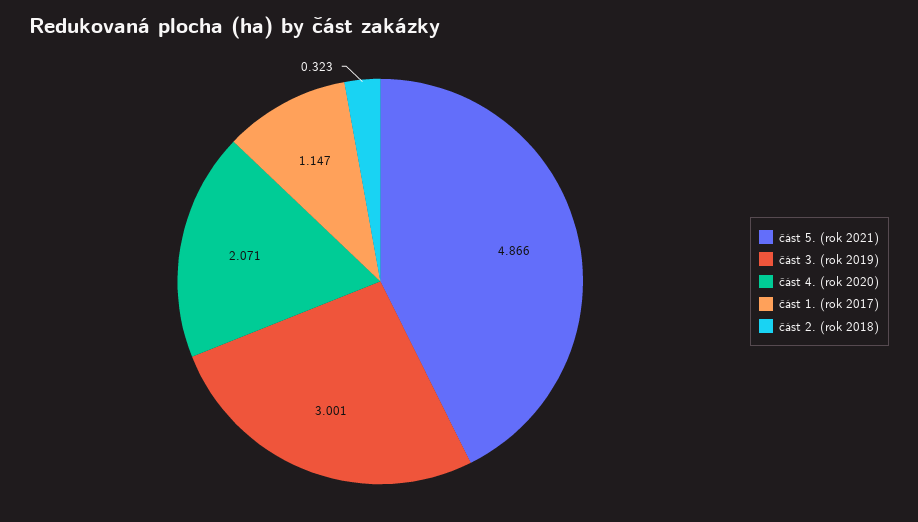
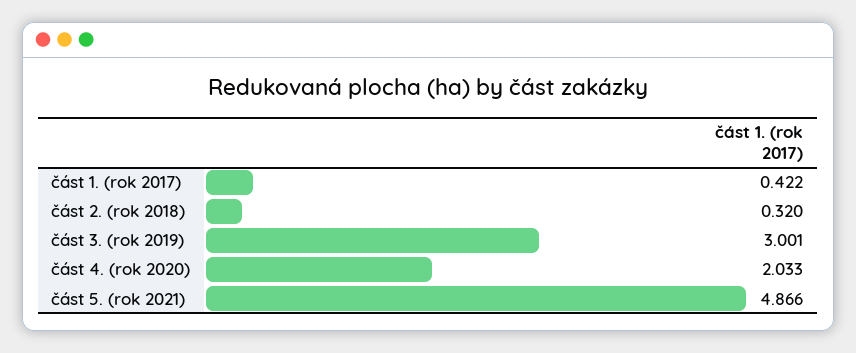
  {
    "část 5. (rok 2021)": 4.866,
    "část 3. (rok 2019)": 3.001,
-   "část 4. (rok 2020)": 2.071,
+   "část 4. (rok 2020)": 2.033,
-   "část 1. (rok 2017)": 1.147,
+   "část 1. (rok 2017)": 0.422,
-   "část 2. (rok 2018)": 0.323
+   "část 2. (rok 2018)": 0.32
  }

